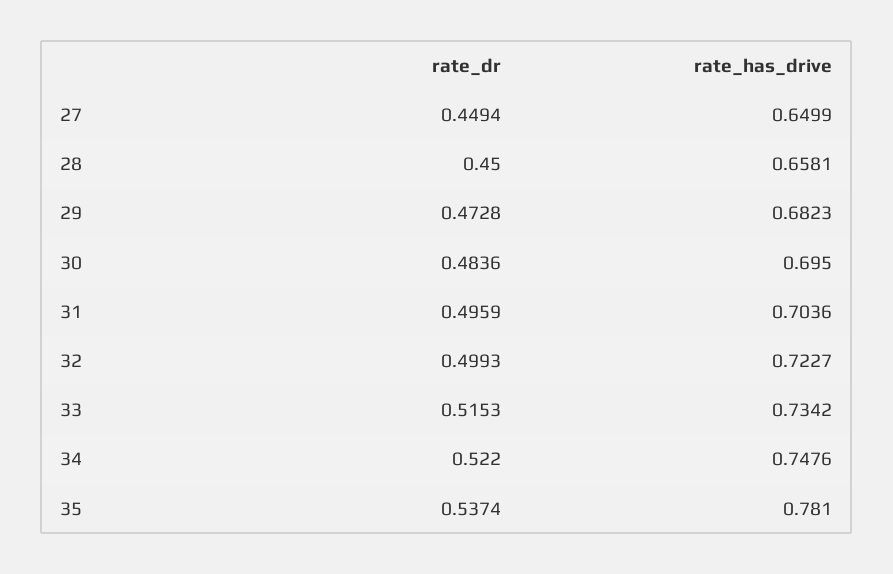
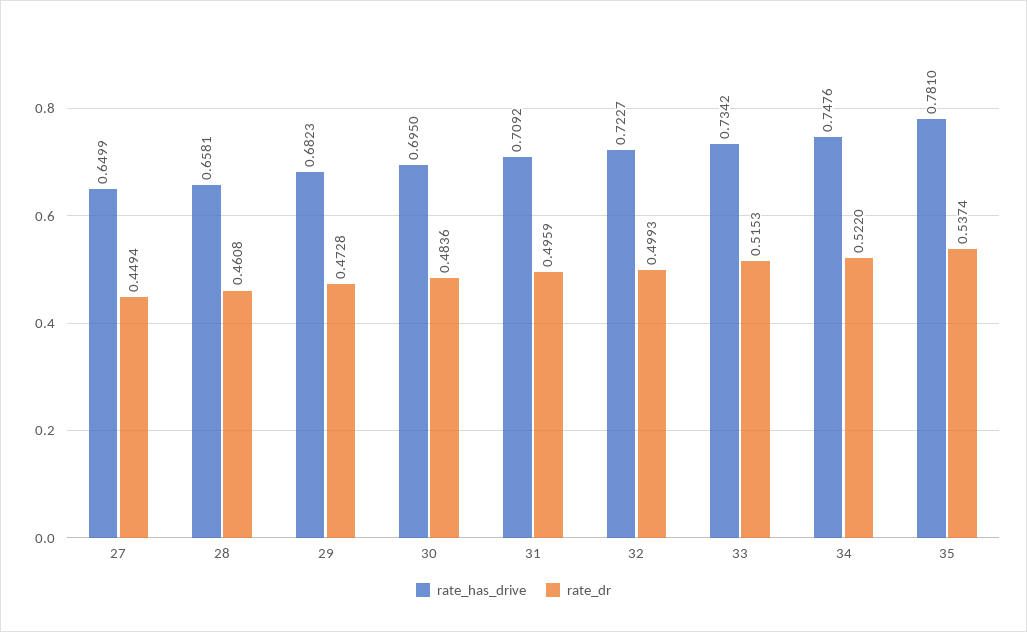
  {
    "rate_dr": {
      "27": 0.4494,
-     "28": 0.45,
+     "28": 0.4608,
      "29": 0.4728,
      "30": 0.4836,
      "31": 0.4959,
      "32": 0.4993,
      "33": 0.5153,
      "34": 0.522,
      "35": 0.5374
    },
    "rate_has_drive": {
      "27": 0.6499,
      "28": 0.6581,
      "29": 0.6823,
      "30": 0.695,
-     "31": 0.7036,
+     "31": 0.7092,
      "32": 0.7227,
      "33": 0.7342,
      "34": 0.7476,
      "35": 0.781
    }
  }

